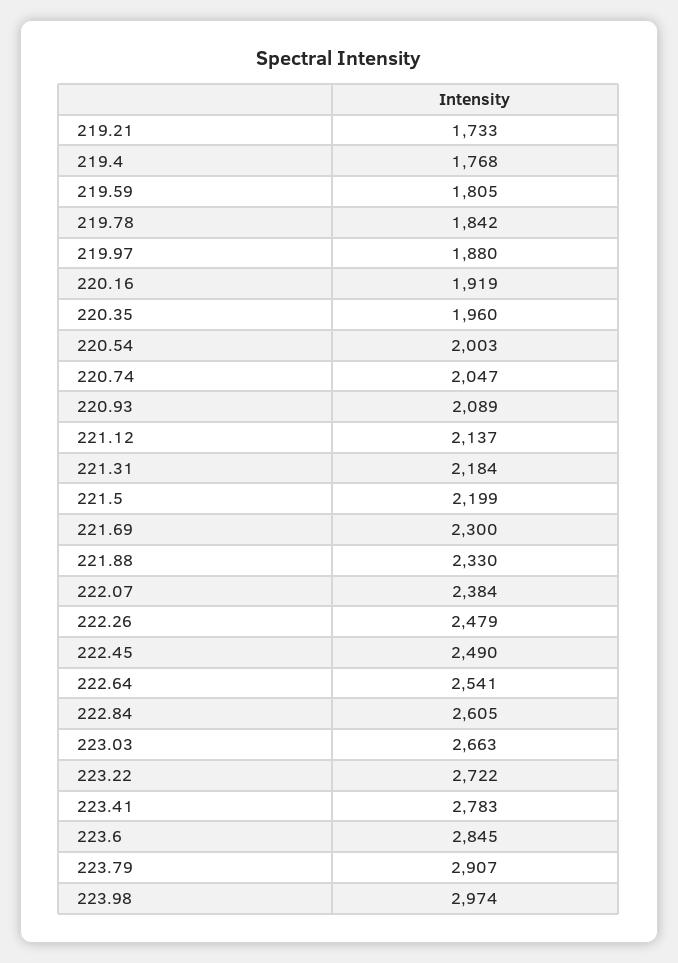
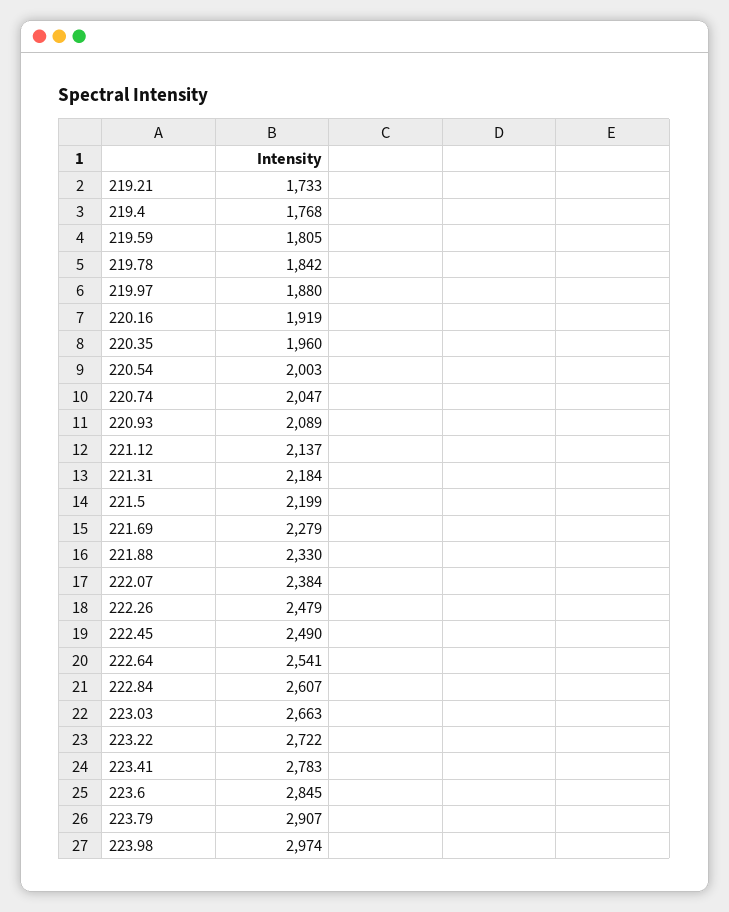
  {
    "219.21": 1733,
    "219.4": 1768,
    "219.59": 1805,
    "219.78": 1842,
    "219.97": 1880,
    "220.16": 1919,
    "220.35": 1960,
    "220.54": 2003,
    "220.74": 2047,
    "220.93": 2089,
    "221.12": 2137,
    "221.31": 2184,
    "221.5": 2199,
-   "221.69": 2300,
+   "221.69": 2279,
    "221.88": 2330,
    "222.07": 2384,
    "222.26": 2479,
    "222.45": 2490,
    "222.64": 2541,
-   "222.84": 2605,
+   "222.84": 2607,
    "223.03": 2663,
    "223.22": 2722,
    "223.41": 2783,
    "223.6": 2845,
    "223.79": 2907,
    "223.98": 2974
  }

